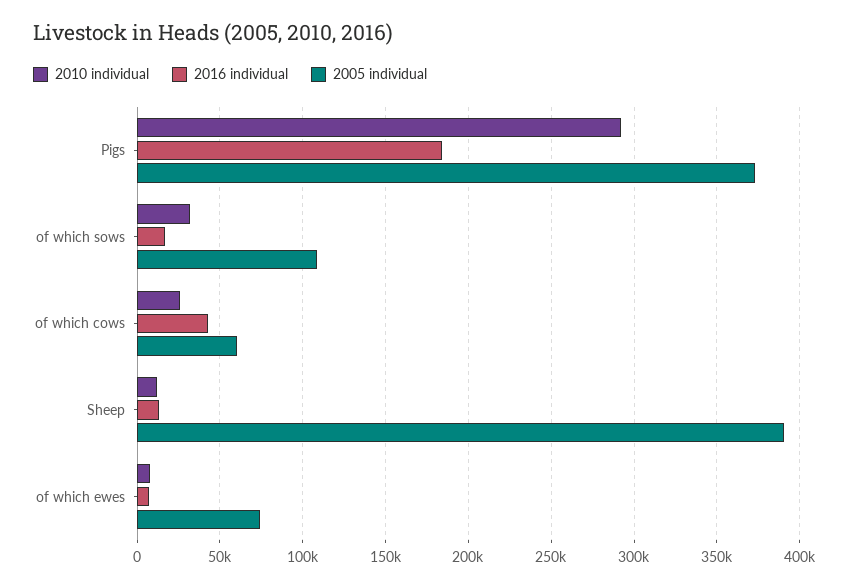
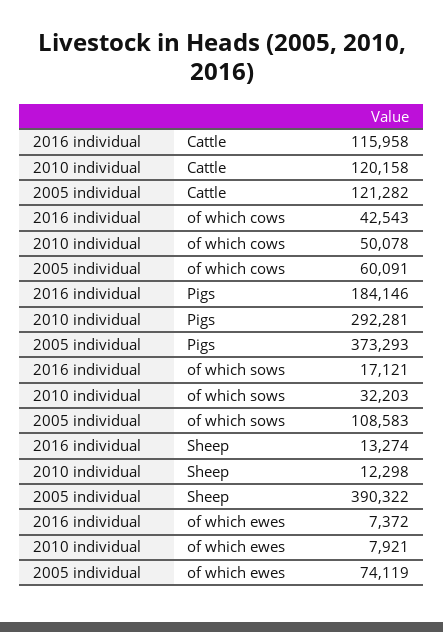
  {
    "2010 individual": {
      "Pigs": 292281,
      "of which sows": 32203,
-     "of which cows": 25000,
+     "of which cows": 50078,
      "Sheep": 12298,
-     "of which ewes": 7921
+     "of which ewes": 7921,
+     "Cattle": 120158
    },
    "2016 individual": {
      "Pigs": 184146,
      "of which sows": 17121,
      "of which cows": 42543,
      "Sheep": 13274,
-     "of which ewes": 7372
+     "of which ewes": 7372,
+     "Cattle": 115958
    },
    "2005 individual": {
      "Pigs": 373293,
      "of which sows": 108583,
      "of which cows": 60091,
      "Sheep": 390322,
-     "of which ewes": 74119
+     "of which ewes": 74119,
+     "Cattle": 121282
    }
  }

